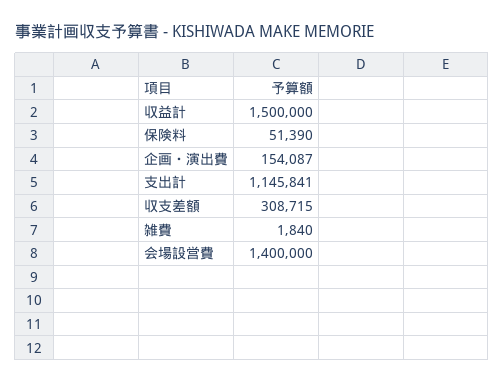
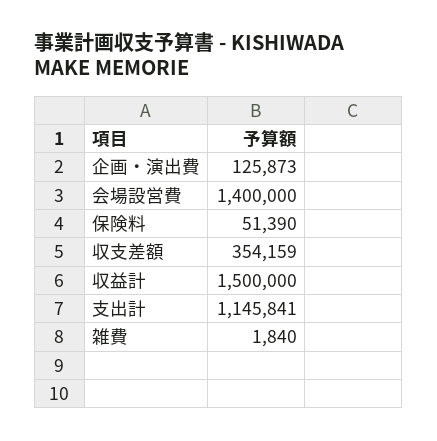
  {
    "収益計": 1500000,
    "保険料": 51390,
-   "企画・演出費": 154087,
+   "企画・演出費": 125873,
    "支出計": 1145841,
-   "収支差額": 308715,
+   "収支差額": 354159,
    "雑費": 1840,
    "会場設営費": 1400000
  }

